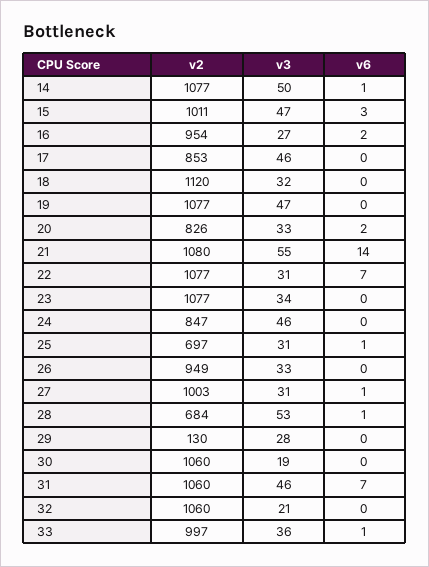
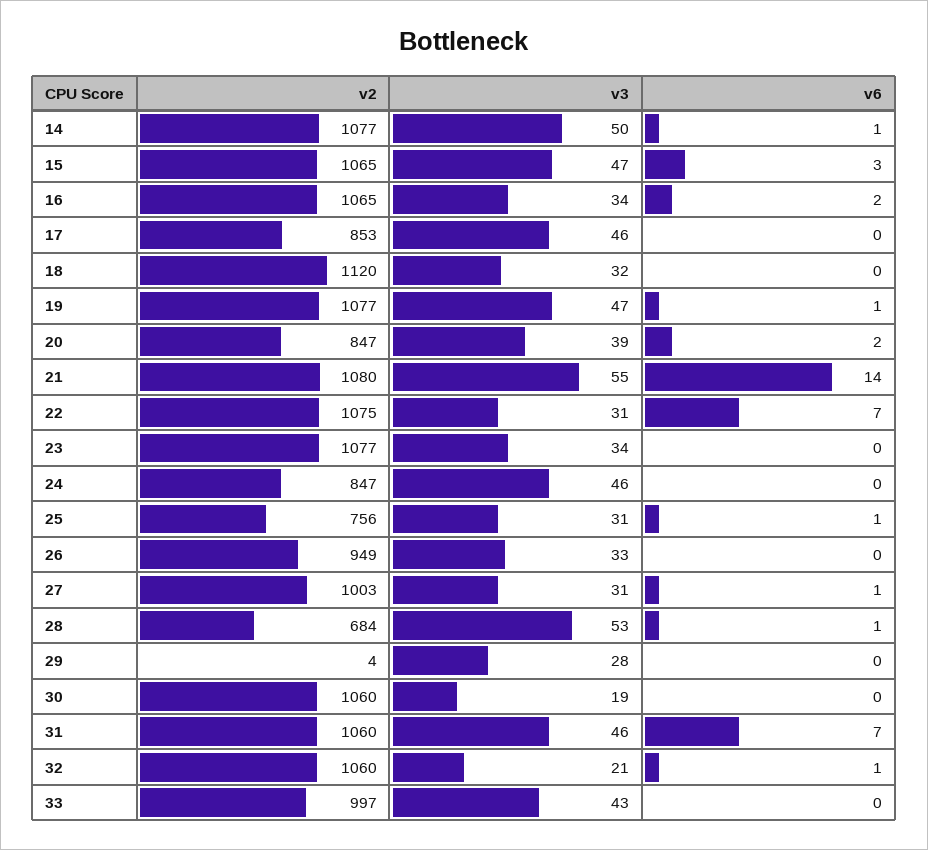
  {
    "v2": {
      "14": 1077,
-     "15": 1011,
+     "15": 1065,
-     "16": 954,
+     "16": 1065,
      "17": 853,
      "18": 1120,
      "19": 1077,
-     "20": 826,
+     "20": 847,
      "21": 1080,
-     "22": 1077,
+     "22": 1075,
      "23": 1077,
      "24": 847,
-     "25": 697,
+     "25": 756,
      "26": 949,
      "27": 1003,
      "28": 684,
-     "29": 130,
+     "29": 4,
      "30": 1060,
      "31": 1060,
      "32": 1060,
      "33": 997
    },
    "v3": {
      "14": 50,
      "15": 47,
-     "16": 27,
+     "16": 34,
      "17": 46,
      "18": 32,
      "19": 47,
-     "20": 33,
+     "20": 39,
      "21": 55,
      "22": 31,
      "23": 34,
      "24": 46,
      "25": 31,
      "26": 33,
      "27": 31,
      "28": 53,
      "29": 28,
      "30": 19,
      "31": 46,
      "32": 21,
-     "33": 36
+     "33": 43
    },
    "v6": {
      "14": 1,
      "15": 3,
      "16": 2,
      "17": 0,
      "18": 0,
-     "19": 0,
+     "19": 1,
      "20": 2,
      "21": 14,
      "22": 7,
      "23": 0,
      "24": 0,
      "25": 1,
      "26": 0,
      "27": 1,
      "28": 1,
      "29": 0,
      "30": 0,
      "31": 7,
-     "32": 0,
+     "32": 1,
-     "33": 1
+     "33": 0
    }
  }

